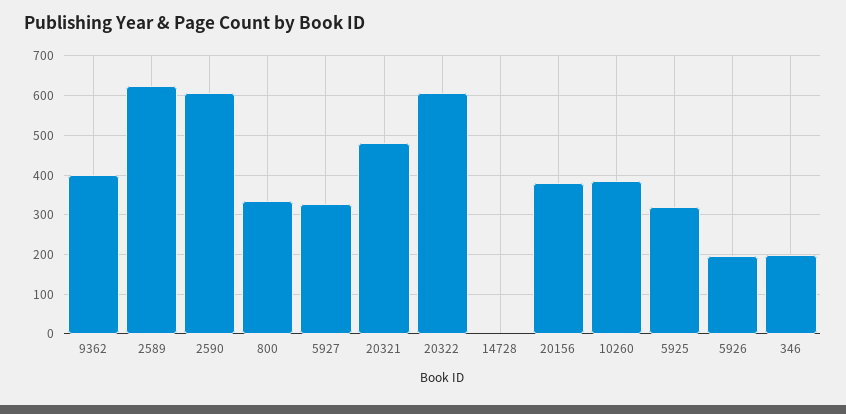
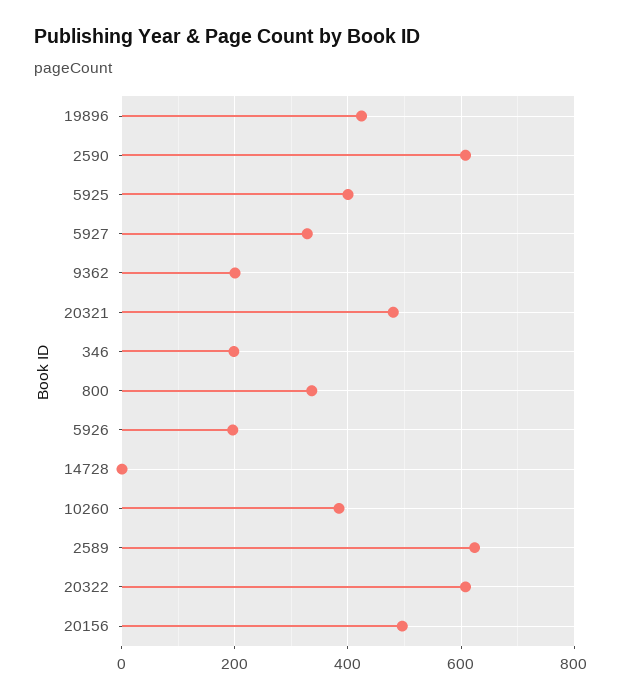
  {
-   "9362": 400,
+   "9362": 200,
    "2589": 620,
    "2590": 600,
    "800": 340,
    "5927": 320,
    "20321": 480,
    "20322": 600,
    "14728": 0,
-   "20156": 380,
+   "20156": 500,
    "10260": 380,
-   "5925": 320,
+   "5925": 400,
    "5926": 200,
-   "346": 200
+   "346": 200,
+   "19896": 420
  }

